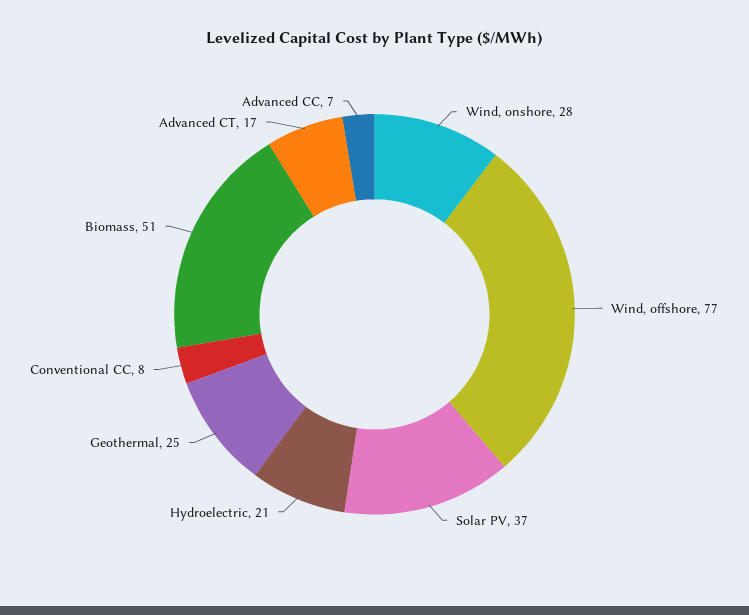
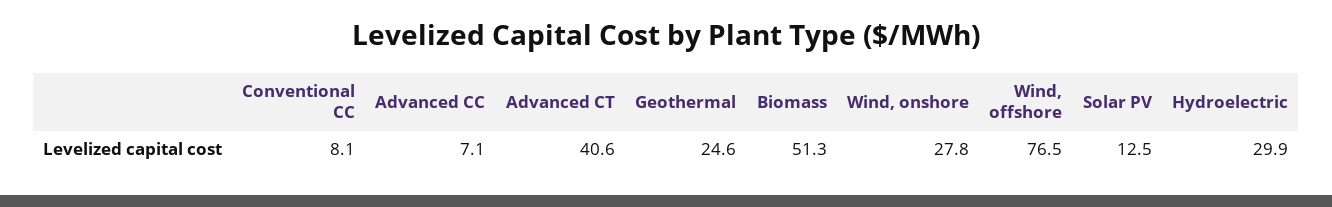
  {
    "Wind, onshore": 27.8,
    "Wind, offshore": 76.5,
-   "Solar PV": 37,
+   "Solar PV": 12.5,
-   "Hydroelectric": 21,
+   "Hydroelectric": 29.9,
    "Geothermal": 24.6,
    "Conventional CC": 8.1,
    "Biomass": 51.3,
-   "Advanced CT": 17,
+   "Advanced CT": 40.6,
    "Advanced CC": 7.1
  }

